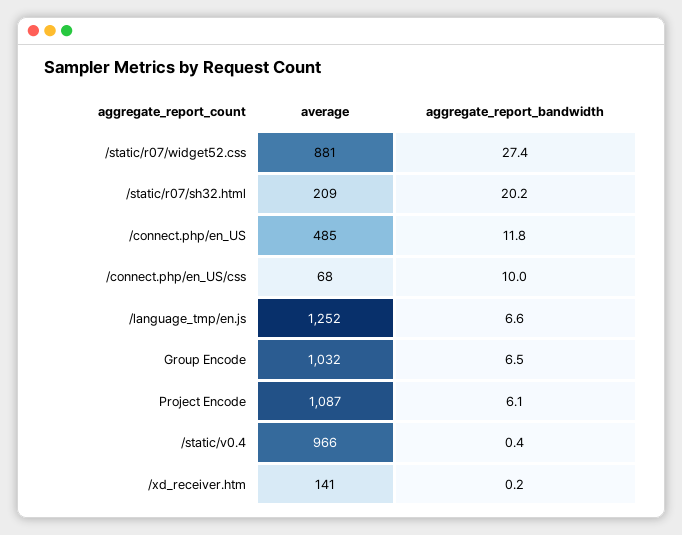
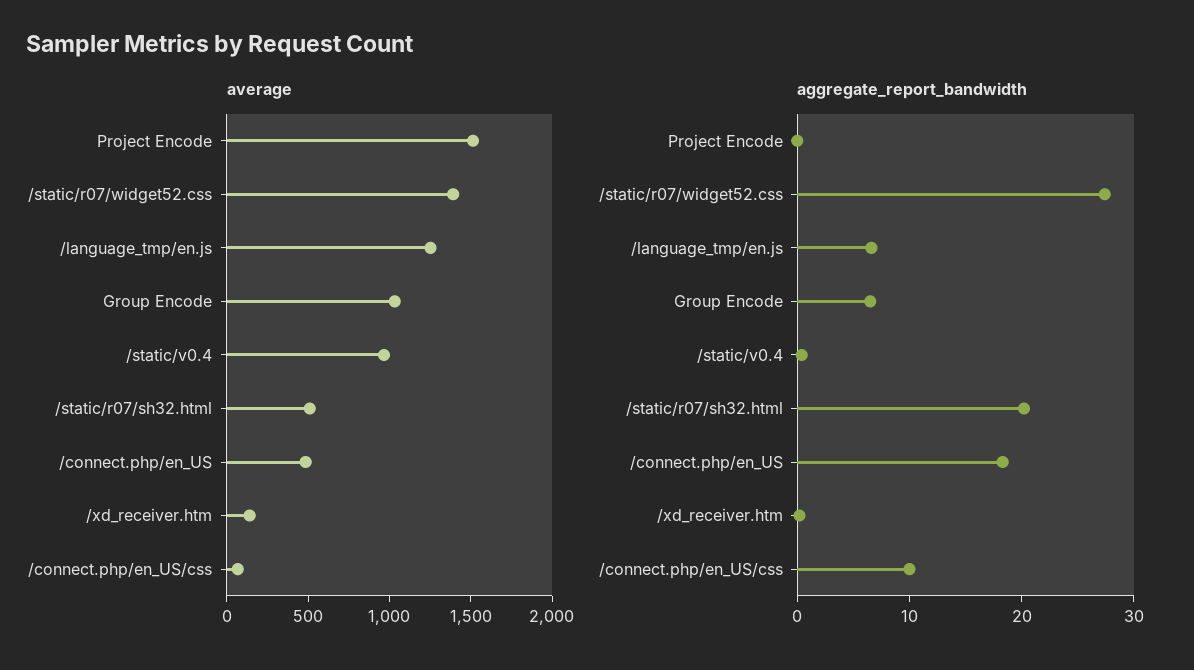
  {
    "average": {
-     "/static/r07/widget52.css": 881,
+     "/static/r07/widget52.css": 1400,
-     "/static/r07/sh32.html": 209,
+     "/static/r07/sh32.html": 500,
      "/connect.php/en_US": 485,
      "/connect.php/en_US/css": 68,
      "/language_tmp/en.js": 1252,
      "Group Encode": 1032,
-     "Project Encode": 1087,
+     "Project Encode": 1500,
      "/static/v0.4": 966,
      "/xd_receiver.htm": 141
    },
    "aggregate_report_bandwidth": {
      "/static/r07/widget52.css": 27.4,
      "/static/r07/sh32.html": 20.2,
-     "/connect.php/en_US": 11.8,
+     "/connect.php/en_US": 18,
      "/connect.php/en_US/css": 10,
      "/language_tmp/en.js": 6.6,
      "Group Encode": 6.5,
-     "Project Encode": 6.1,
+     "Project Encode": 0,
      "/static/v0.4": 0.4,
      "/xd_receiver.htm": 0.2
    }
  }

